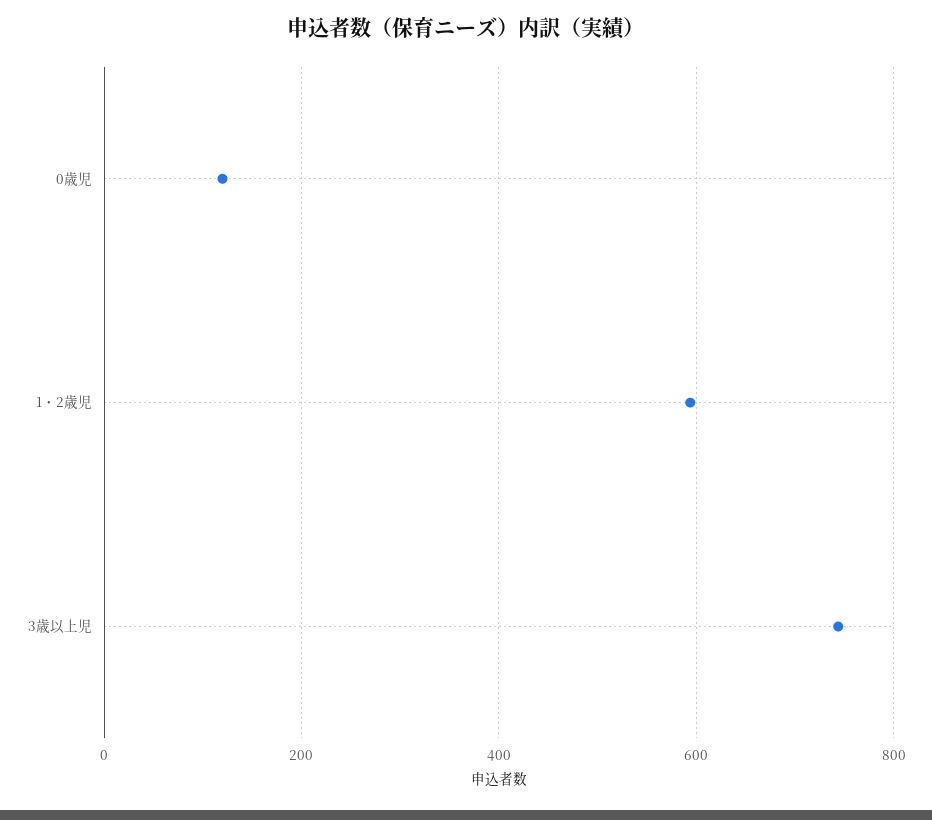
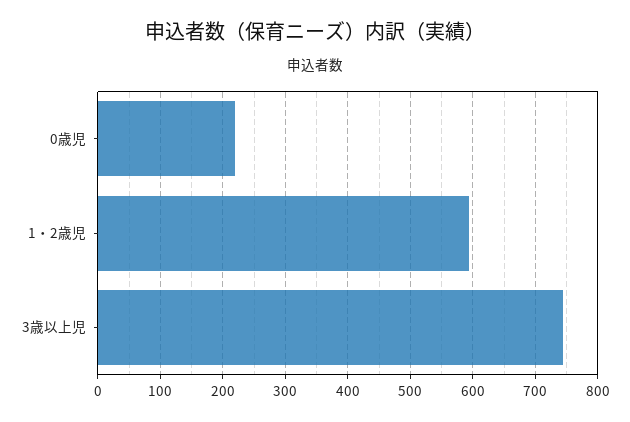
  {
-   "0歳児": 120,
+   "0歳児": 220,
    "1・2歳児": 590,
    "3歳以上児": 740
  }

